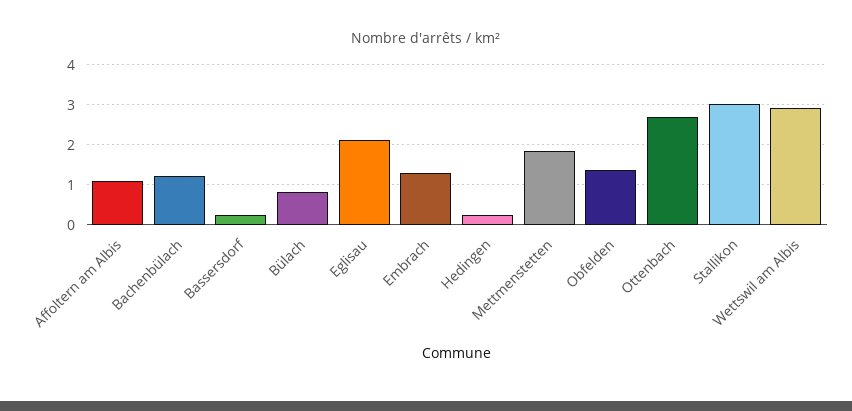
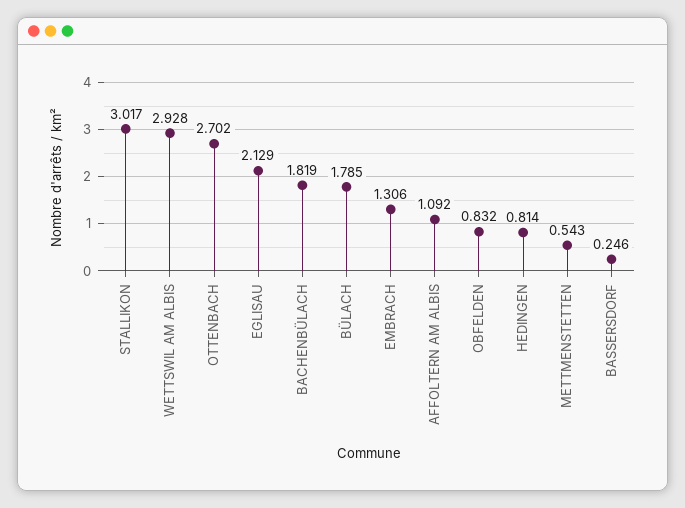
  {
    "Affoltern am Albis": 1.092,
-   "Bachenbülach": 1.2,
+   "Bachenbülach": 1.819,
    "Bassersdorf": 0.246,
-   "Bülach": 0.8,
+   "Bülach": 1.785,
    "Eglisau": 2.129,
    "Embrach": 1.306,
-   "Hedingen": 0.2,
+   "Hedingen": 0.814,
-   "Mettmenstetten": 1.8,
+   "Mettmenstetten": 0.543,
-   "Obfelden": 1.4,
+   "Obfelden": 0.832,
    "Ottenbach": 2.702,
    "Stallikon": 3.017,
    "Wettswil am Albis": 2.928
  }

